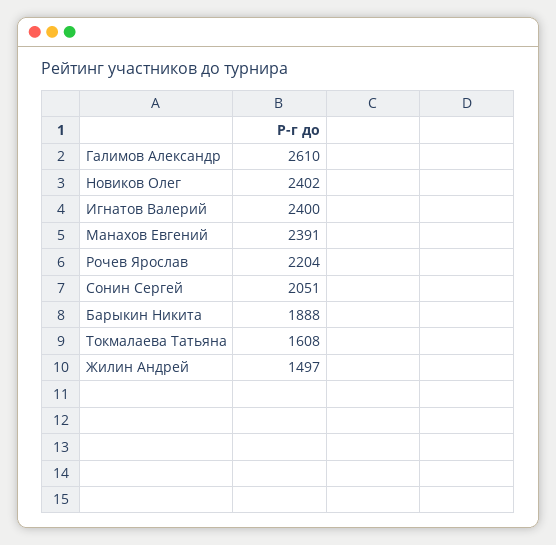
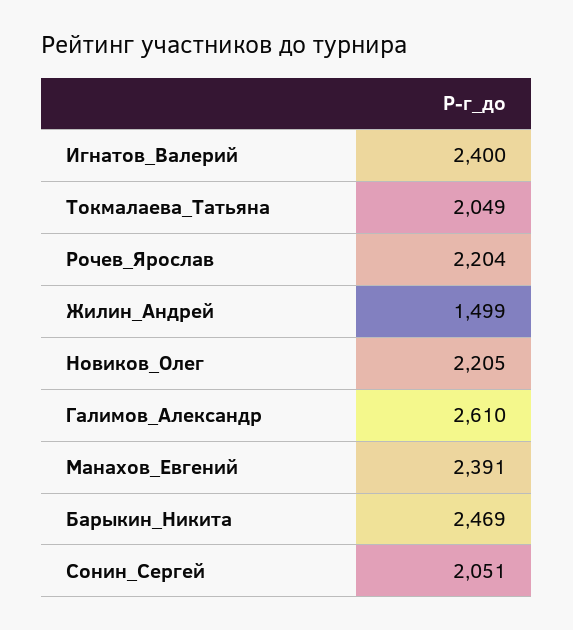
  {
    "Галимов Александр": 2610,
-   "Новиков Олег": 2402,
+   "Новиков Олег": 2205,
    "Игнатов Валерий": 2400,
    "Манахов Евгений": 2391,
    "Рочев Ярослав": 2204,
    "Сонин Сергей": 2051,
-   "Барыкин Никита": 1888,
+   "Барыкин Никита": 2469,
-   "Токмалаева Татьяна": 1608,
+   "Токмалаева Татьяна": 2049,
-   "Жилин Андрей": 1497
+   "Жилин Андрей": 1499
  }

